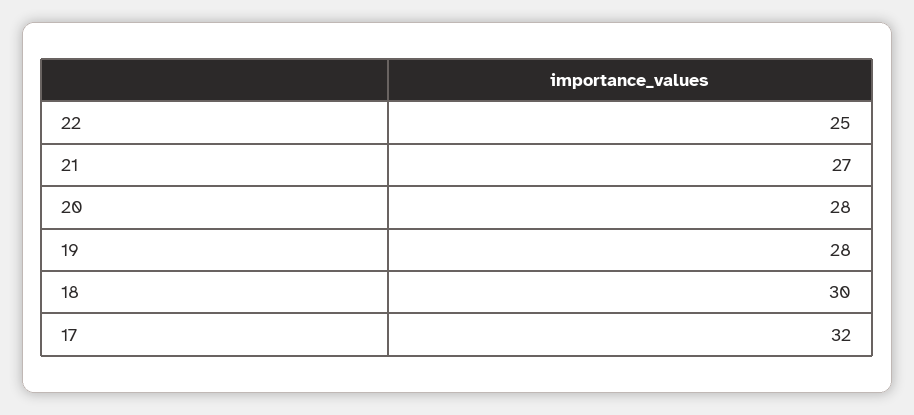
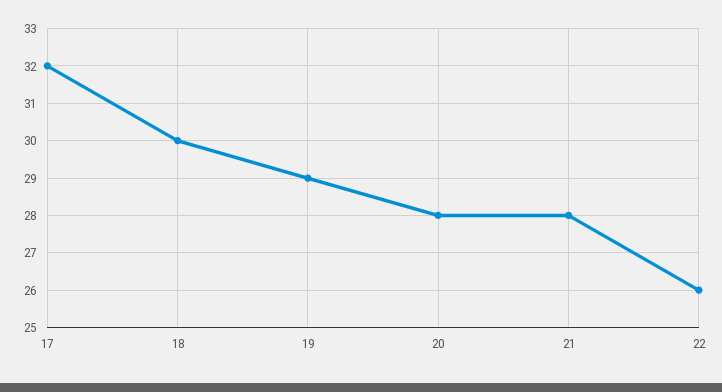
  {
-   "22": 25,
+   "22": 26,
-   "21": 27,
+   "21": 28,
    "20": 28,
-   "19": 28,
+   "19": 29,
    "18": 30,
    "17": 32
  }

